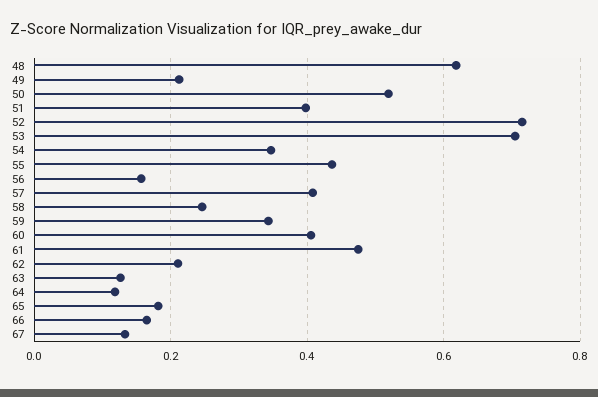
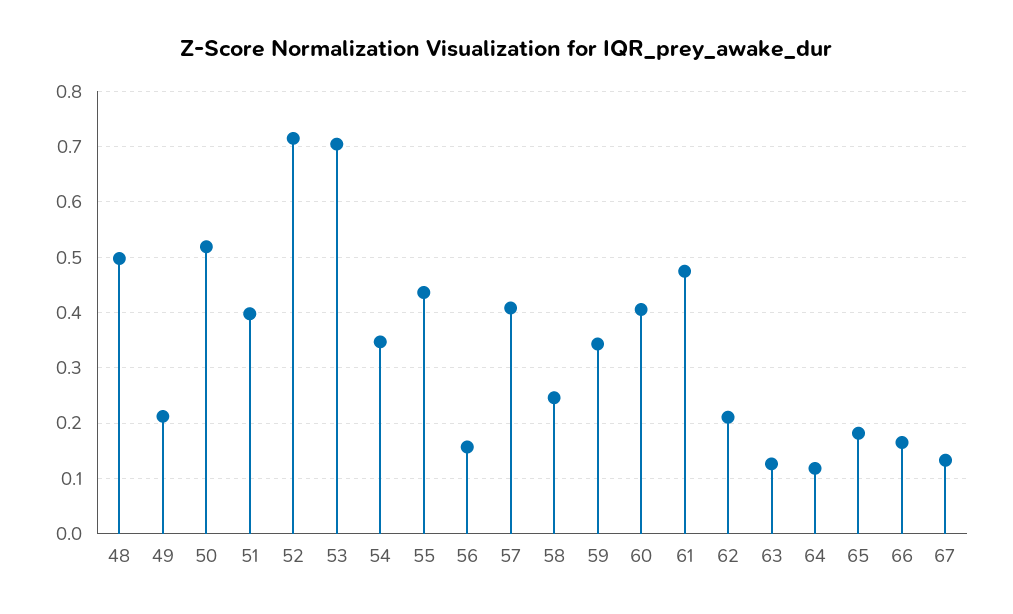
  {
-   "48": 0.62,
+   "48": 0.5,
    "49": 0.22,
    "50": 0.52,
    "51": 0.4,
    "52": 0.72,
    "53": 0.7,
    "54": 0.34,
    "55": 0.44,
    "56": 0.16,
    "57": 0.4,
    "58": 0.24,
    "59": 0.34,
    "60": 0.4,
    "61": 0.48,
    "62": 0.22,
    "63": 0.12,
    "64": 0.12,
    "65": 0.18,
    "66": 0.16,
    "67": 0.14
  }

